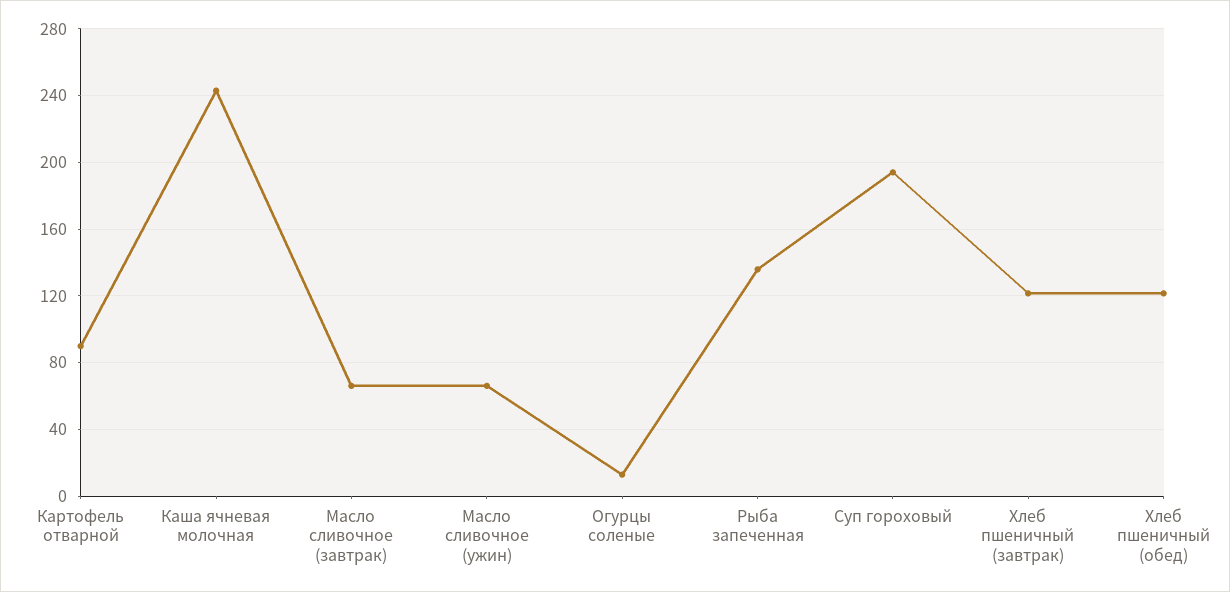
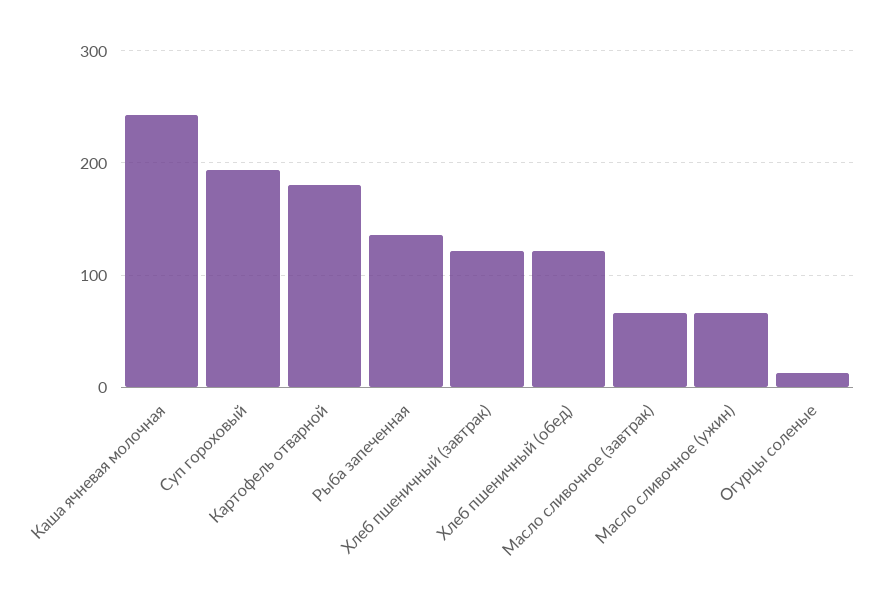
  {
-   "Картофель отварной": 90,
+   "Картофель отварной": 180,
    "Каша ячневая молочная": 245,
    "Масло сливочное (завтрак)": 65,
    "Масло сливочное (ужин)": 65,
    "Огурцы соленые": 15,
    "Рыба запеченная": 135,
    "Суп гороховый": 195,
    "Хлеб пшеничный (завтрак)": 120,
    "Хлеб пшеничный (обед)": 120
  }

